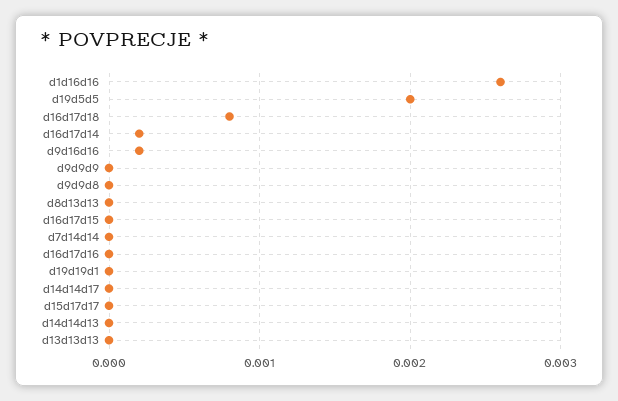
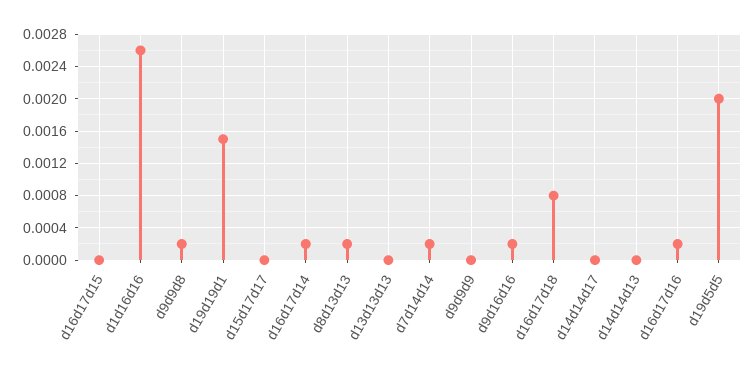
  {
    "d1d16d16": 0.0026,
    "d19d5d5": 0.002,
    "d16d17d18": 0.0008,
    "d16d17d14": 0.0002,
    "d9d16d16": 0.0002,
    "d9d9d9": 0,
-   "d9d9d8": 0,
+   "d9d9d8": 0.0002,
-   "d8d13d13": 0,
+   "d8d13d13": 0.0002,
    "d16d17d15": 0,
-   "d7d14d14": 0,
+   "d7d14d14": 0.0002,
-   "d16d17d16": 0,
+   "d16d17d16": 0.0002,
-   "d19d19d1": 0,
+   "d19d19d1": 0.0015,
    "d14d14d17": 0,
    "d15d17d17": 0,
    "d14d14d13": 0,
    "d13d13d13": 0
  }

